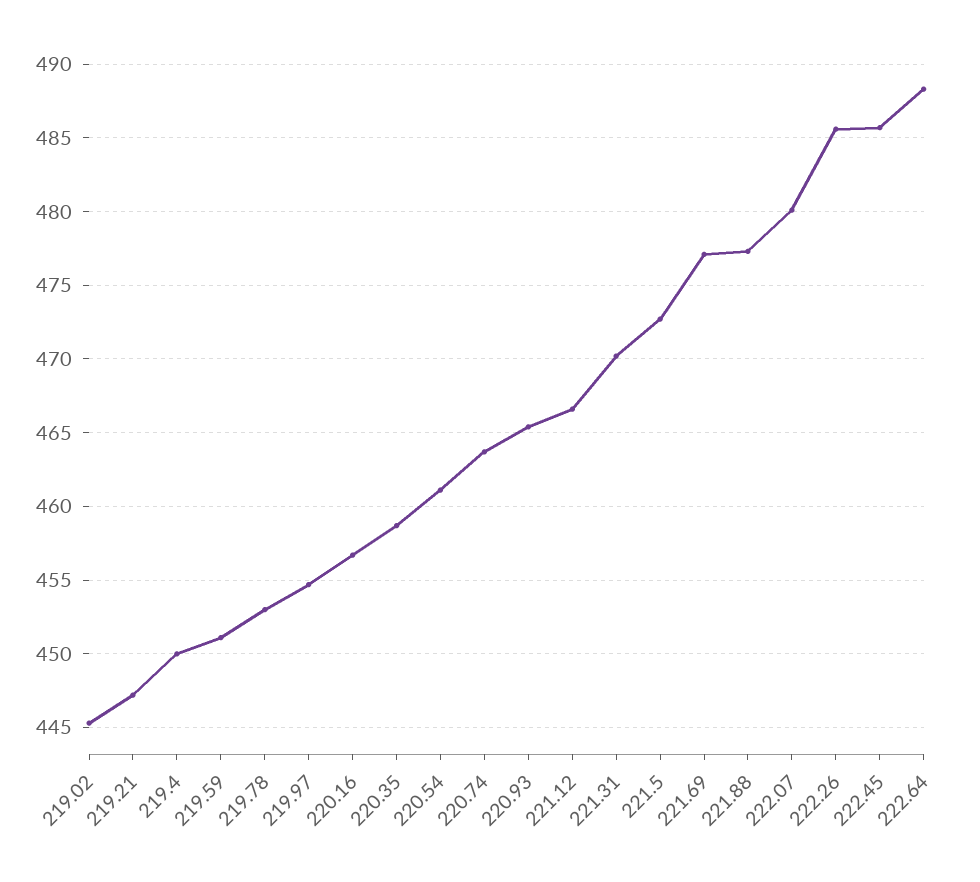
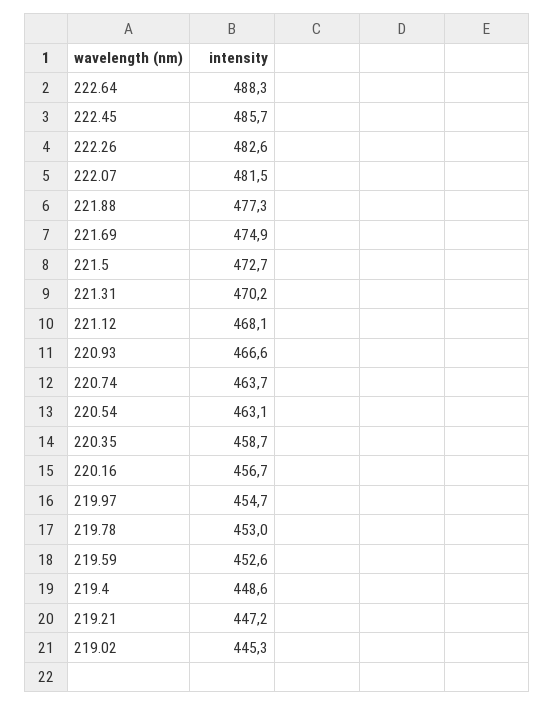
  {
    "219.02": 445.3,
    "219.21": 447.2,
-   "219.4": 450,
+   "219.4": 448.6,
-   "219.59": 451,
+   "219.59": 452.6,
    "219.78": 453,
    "219.97": 454.7,
    "220.16": 456.7,
    "220.35": 458.7,
-   "220.54": 461,
+   "220.54": 463.1,
    "220.74": 463.7,
-   "220.93": 465.5,
+   "220.93": 466.6,
-   "221.12": 466.5,
+   "221.12": 468.1,
    "221.31": 470.2,
    "221.5": 472.7,
-   "221.69": 477,
+   "221.69": 474.9,
    "221.88": 477.3,
-   "222.07": 480,
+   "222.07": 481.5,
-   "222.26": 485.5,
+   "222.26": 482.6,
    "222.45": 485.7,
    "222.64": 488.3
  }

